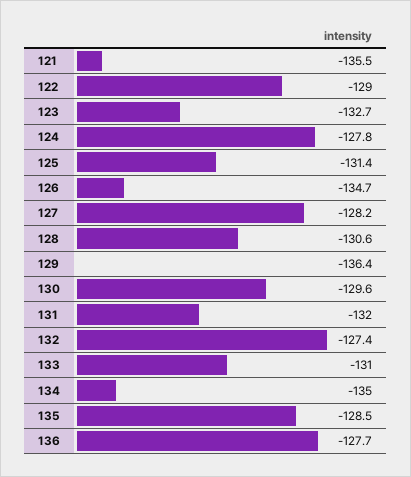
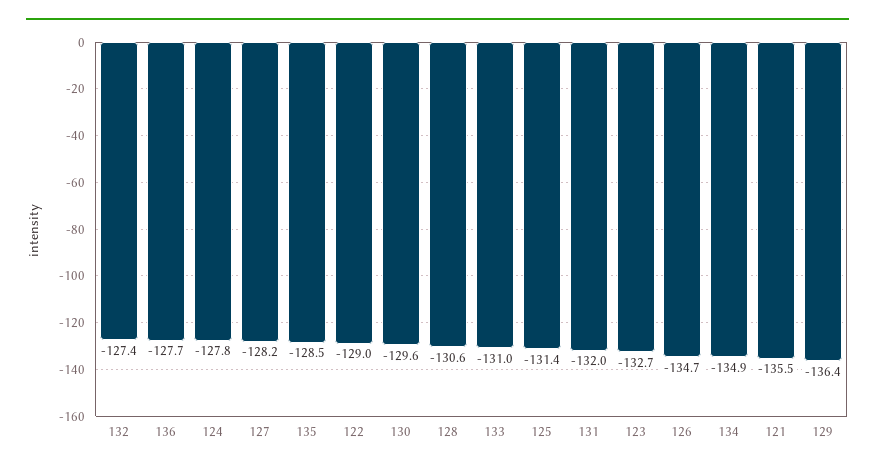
  {
    "121": -135.5,
    "122": -129,
    "123": -132.7,
    "124": -127.8,
    "125": -131.4,
    "126": -134.7,
    "127": -128.2,
    "128": -130.6,
    "129": -136.4,
    "130": -129.6,
    "131": -132,
    "132": -127.4,
    "133": -131,
-   "134": -135,
+   "134": -134.9,
    "135": -128.5,
    "136": -127.7
  }

